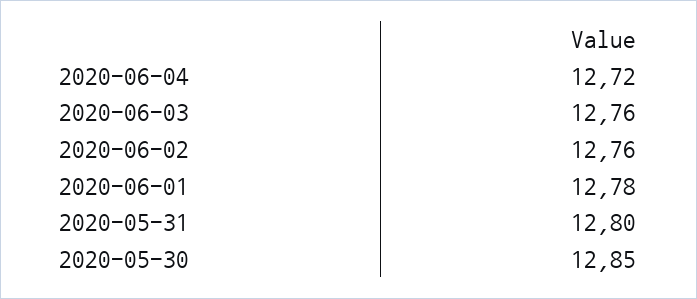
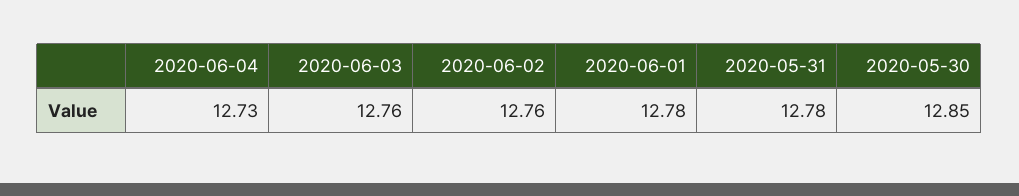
  {
-   "2020-06-04": 12.72,
+   "2020-06-04": 12.73,
    "2020-06-03": 12.76,
    "2020-06-02": 12.76,
    "2020-06-01": 12.78,
-   "2020-05-31": 12.8,
+   "2020-05-31": 12.78,
    "2020-05-30": 12.85
  }

